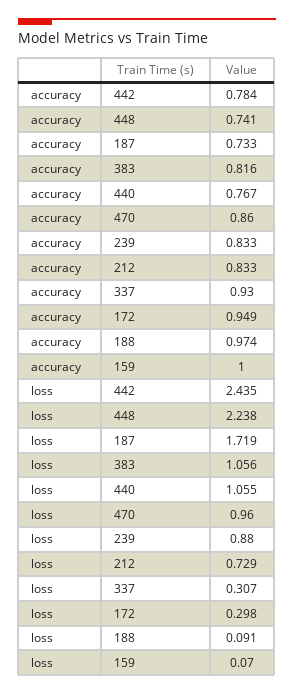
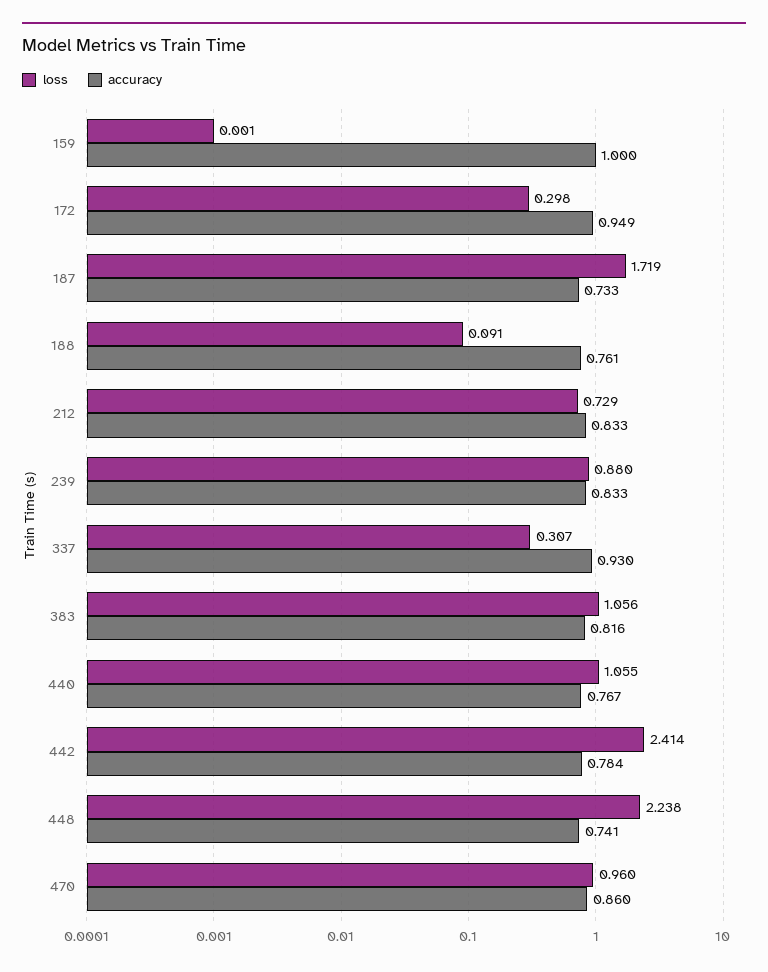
  {
    "accuracy": {
      "442": 0.784,
      "448": 0.741,
      "187": 0.733,
      "383": 0.816,
      "440": 0.767,
      "470": 0.86,
      "239": 0.833,
      "212": 0.833,
      "337": 0.93,
      "172": 0.949,
-     "188": 0.974,
+     "188": 0.761,
      "159": 1
    },
    "loss": {
-     "442": 2.435,
+     "442": 2.414,
      "448": 2.238,
      "187": 1.719,
      "383": 1.056,
      "440": 1.055,
      "470": 0.96,
      "239": 0.88,
      "212": 0.729,
      "337": 0.307,
      "172": 0.298,
      "188": 0.091,
-     "159": 0.07
+     "159": 0.001
    }
  }

